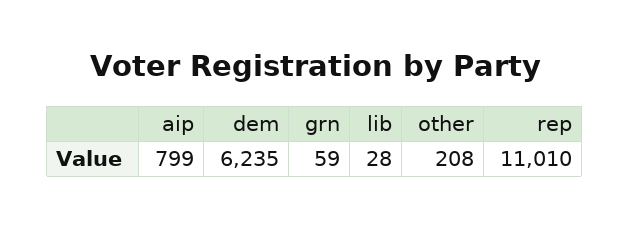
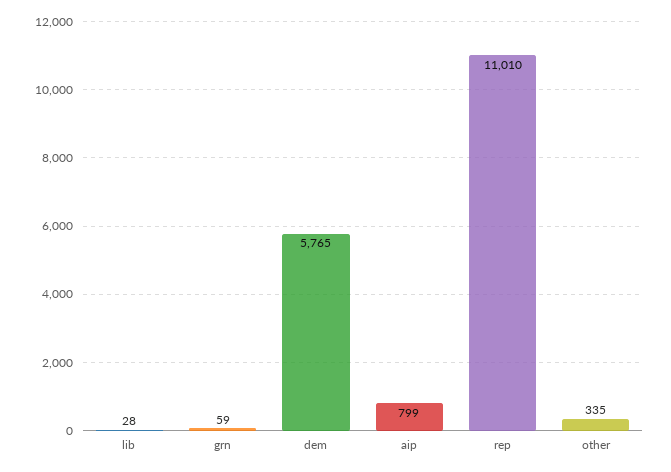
  {
    "aip": 799,
-   "dem": 6235,
+   "dem": 5765,
    "grn": 59,
    "lib": 28,
-   "other": 208,
+   "other": 335,
    "rep": 11010
  }

